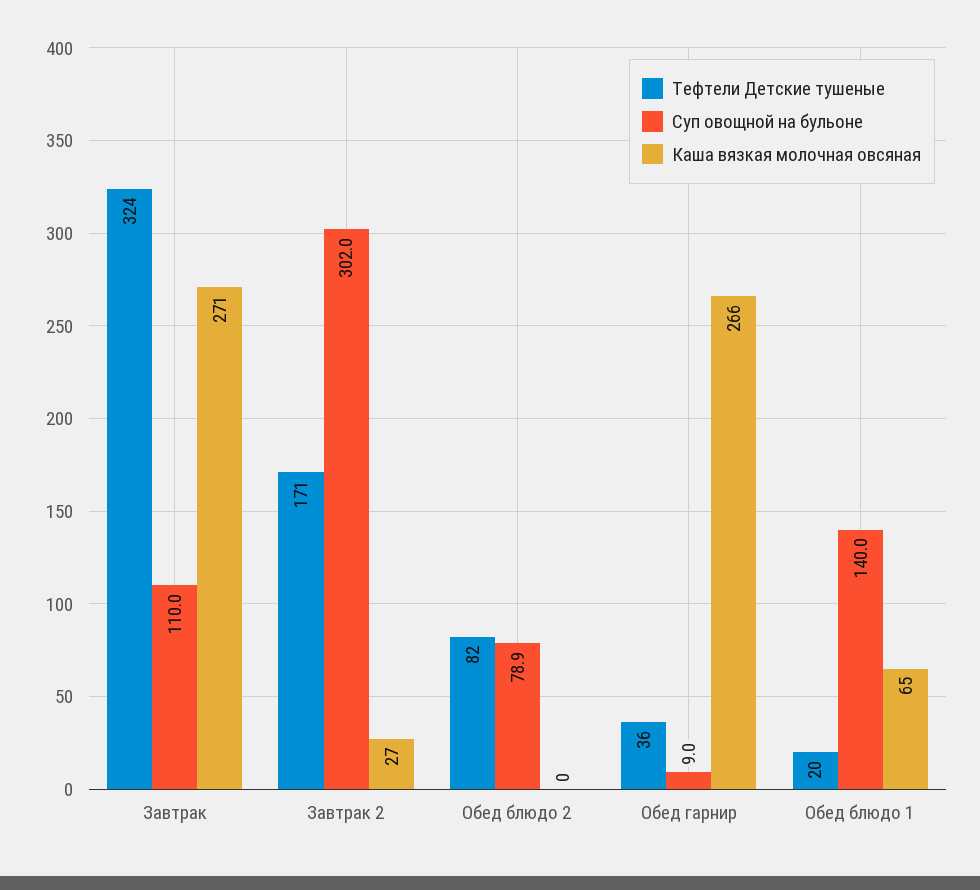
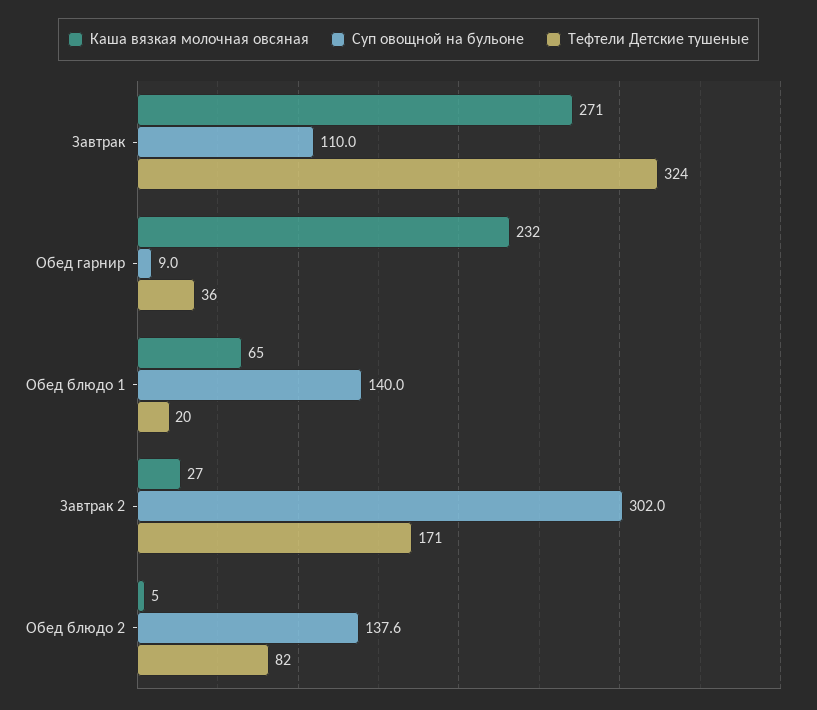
  {
    "Тефтели Детские тушеные": {
      "Завтрак": 324,
      "Завтрак 2": 171,
      "Обед блюдо 2": 82,
      "Обед гарнир": 36,
      "Обед блюдо 1": 20
    },
    "Суп овощной на бульоне": {
      "Завтрак": 110,
      "Завтрак 2": 302,
-     "Обед блюдо 2": 78.9,
+     "Обед блюдо 2": 137.6,
      "Обед гарнир": 9,
      "Обед блюдо 1": 140
    },
    "Каша вязкая молочная овсяная": {
      "Завтрак": 271,
      "Завтрак 2": 27,
-     "Обед блюдо 2": 0,
+     "Обед блюдо 2": 5,
-     "Обед гарнир": 266,
+     "Обед гарнир": 232,
      "Обед блюдо 1": 65
    }
  }

